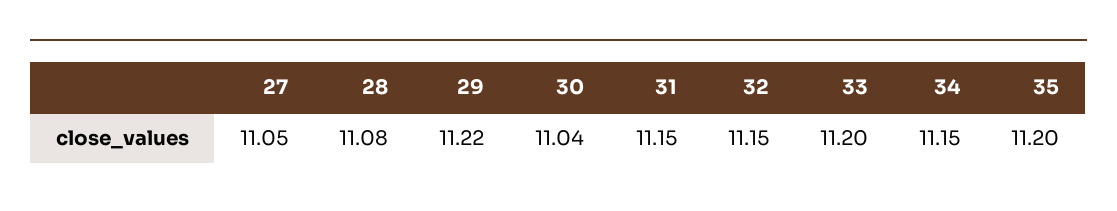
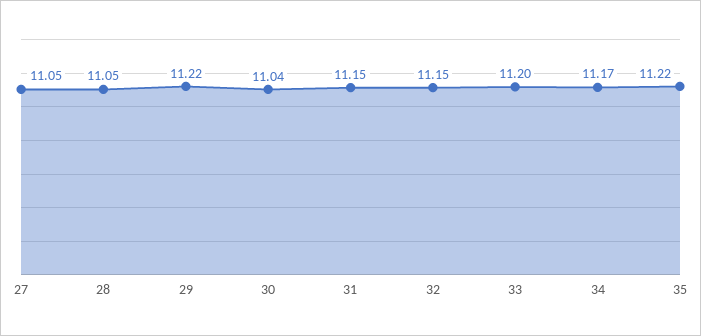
  {
    "27": 11.05,
-   "28": 11.08,
+   "28": 11.05,
    "29": 11.22,
    "30": 11.04,
    "31": 11.15,
    "32": 11.15,
    "33": 11.2,
-   "34": 11.15,
+   "34": 11.17,
-   "35": 11.2
+   "35": 11.22
  }

